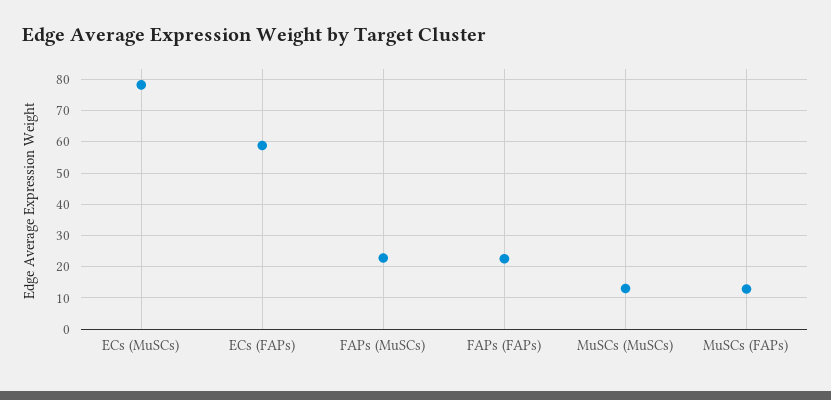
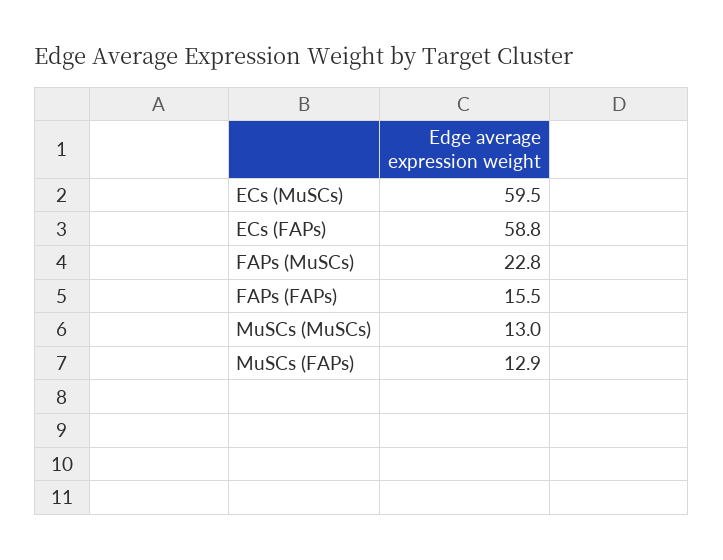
  {
-   "ECs (MuSCs)": 78,
+   "ECs (MuSCs)": 59.5,
    "ECs (FAPs)": 58.8,
    "FAPs (MuSCs)": 22.8,
-   "FAPs (FAPs)": 22,
+   "FAPs (FAPs)": 15.5,
    "MuSCs (MuSCs)": 13,
    "MuSCs (FAPs)": 12.9
  }

